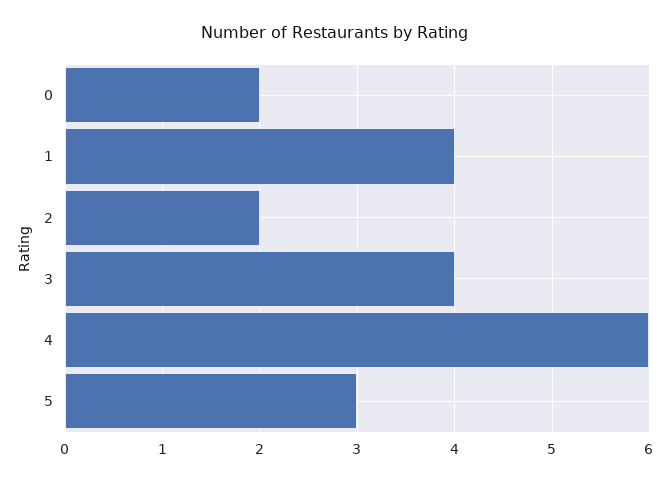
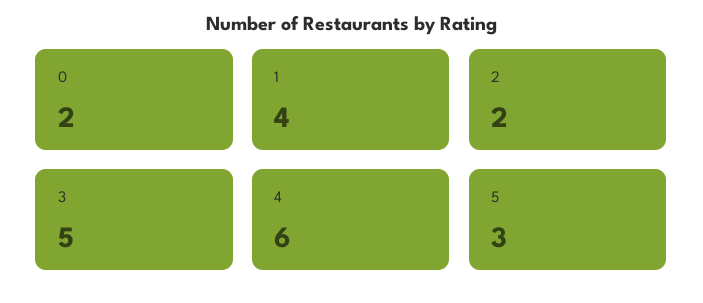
  {
    "0": 2,
    "1": 4,
    "2": 2,
-   "3": 4,
+   "3": 5,
    "4": 6,
    "5": 3
  }

